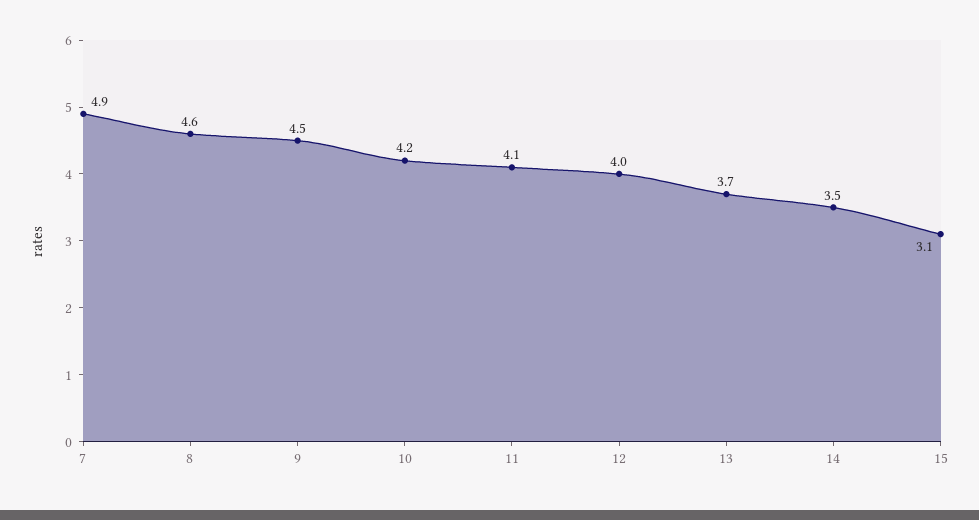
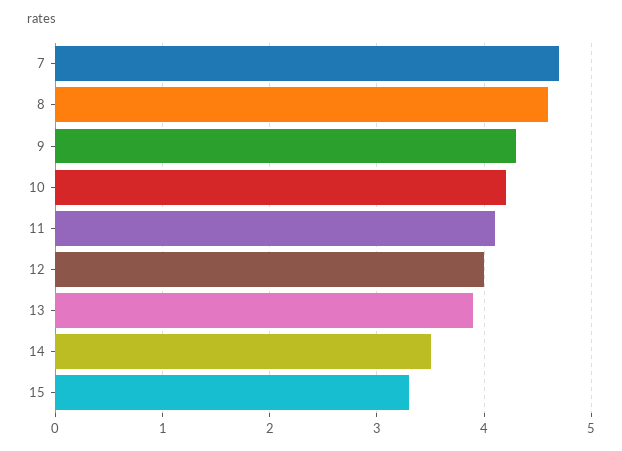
  {
-   "7": 4.9,
+   "7": 4.7,
    "8": 4.6,
-   "9": 4.5,
+   "9": 4.3,
    "10": 4.2,
    "11": 4.1,
    "12": 4,
-   "13": 3.7,
+   "13": 3.9,
    "14": 3.5,
-   "15": 3.1
+   "15": 3.3
  }

